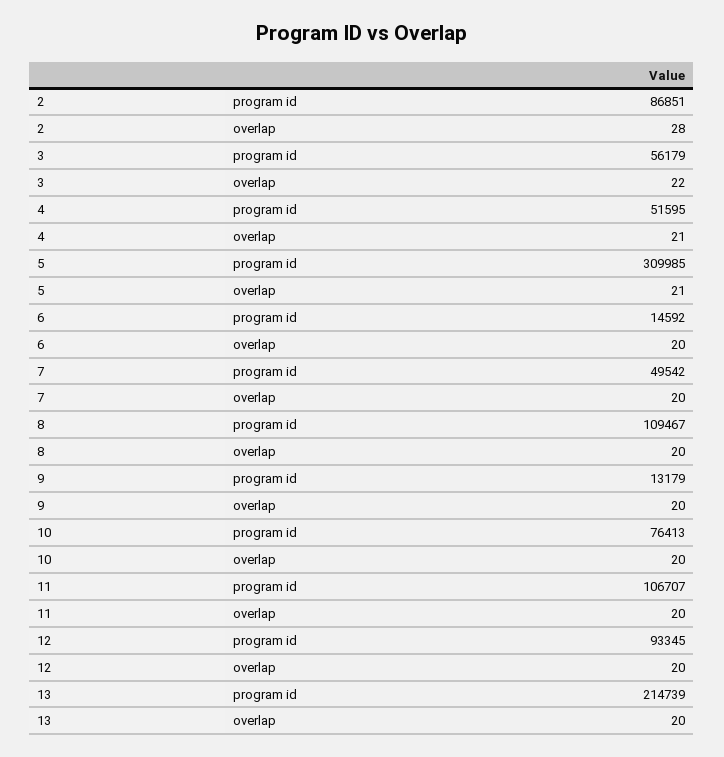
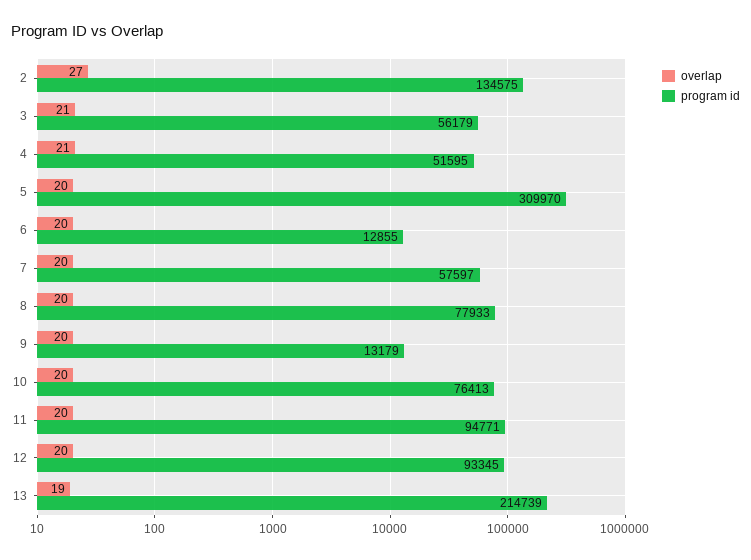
  {
    "program id": {
-     "2": 86851,
+     "2": 134575,
      "3": 56179,
      "4": 51595,
-     "5": 309985,
+     "5": 309970,
-     "6": 14592,
+     "6": 12855,
-     "7": 49542,
+     "7": 57597,
-     "8": 109467,
+     "8": 77933,
      "9": 13179,
      "10": 76413,
-     "11": 106707,
+     "11": 94771,
      "12": 93345,
      "13": 214739
    },
    "overlap": {
-     "2": 28,
+     "2": 27,
-     "3": 22,
+     "3": 21,
      "4": 21,
-     "5": 21,
+     "5": 20,
      "6": 20,
      "7": 20,
      "8": 20,
      "9": 20,
      "10": 20,
      "11": 20,
      "12": 20,
-     "13": 20
+     "13": 19
    }
  }

